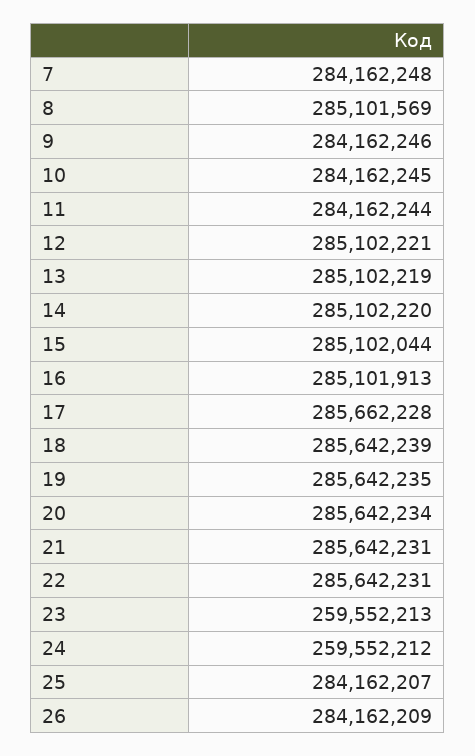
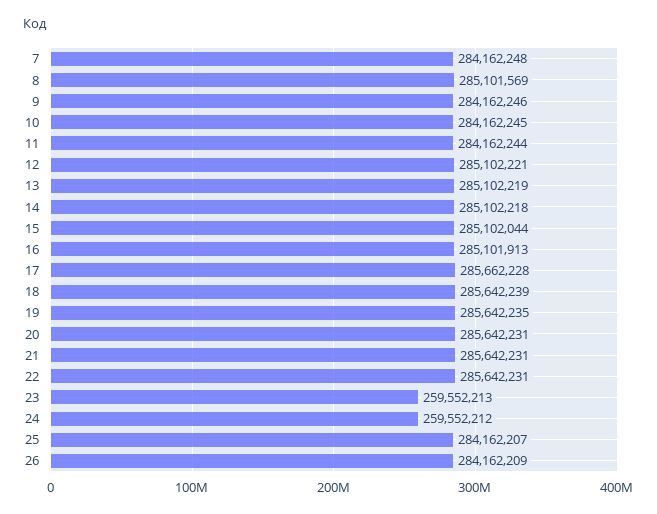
  {
    "7": 284162248,
    "8": 285101569,
    "9": 284162246,
    "10": 284162245,
    "11": 284162244,
    "12": 285102221,
    "13": 285102219,
-   "14": 285102220,
+   "14": 285102218,
    "15": 285102044,
    "16": 285101913,
    "17": 285662228,
    "18": 285642239,
    "19": 285642235,
-   "20": 285642234,
+   "20": 285642231,
    "21": 285642231,
    "22": 285642231,
    "23": 259552213,
    "24": 259552212,
    "25": 284162207,
    "26": 284162209
  }

